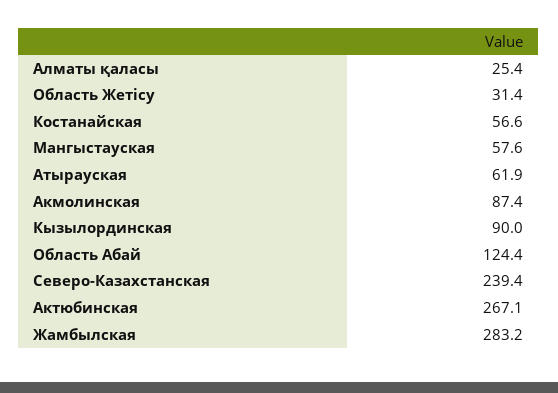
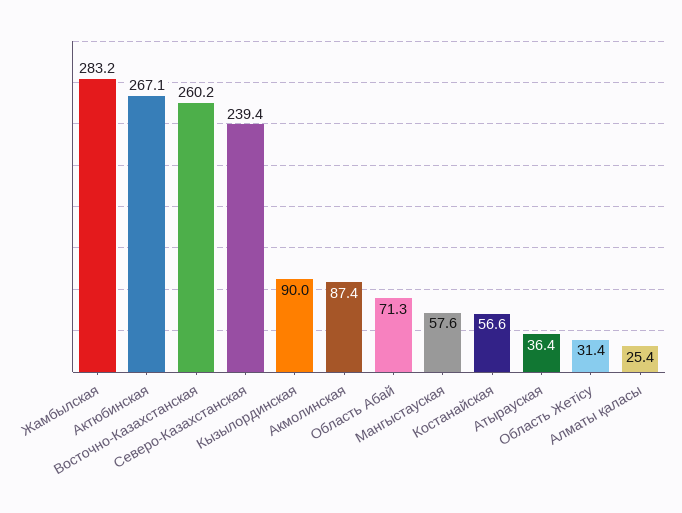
  {
    "Алматы қаласы": 25.4,
    "Область Жетісу": 31.4,
    "Костанайская": 56.6,
    "Мангыстауская": 57.6,
-   "Атырауская": 61.9,
+   "Атырауская": 36.4,
    "Акмолинская": 87.4,
    "Кызылординская": 90,
-   "Область Абай": 124.4,
+   "Область Абай": 71.3,
    "Северо-Казахстанская": 239.4,
    "Актюбинская": 267.1,
-   "Жамбылская": 283.2
+   "Жамбылская": 283.2,
+   "Восточно-Казахстанская": 260.2
  }

